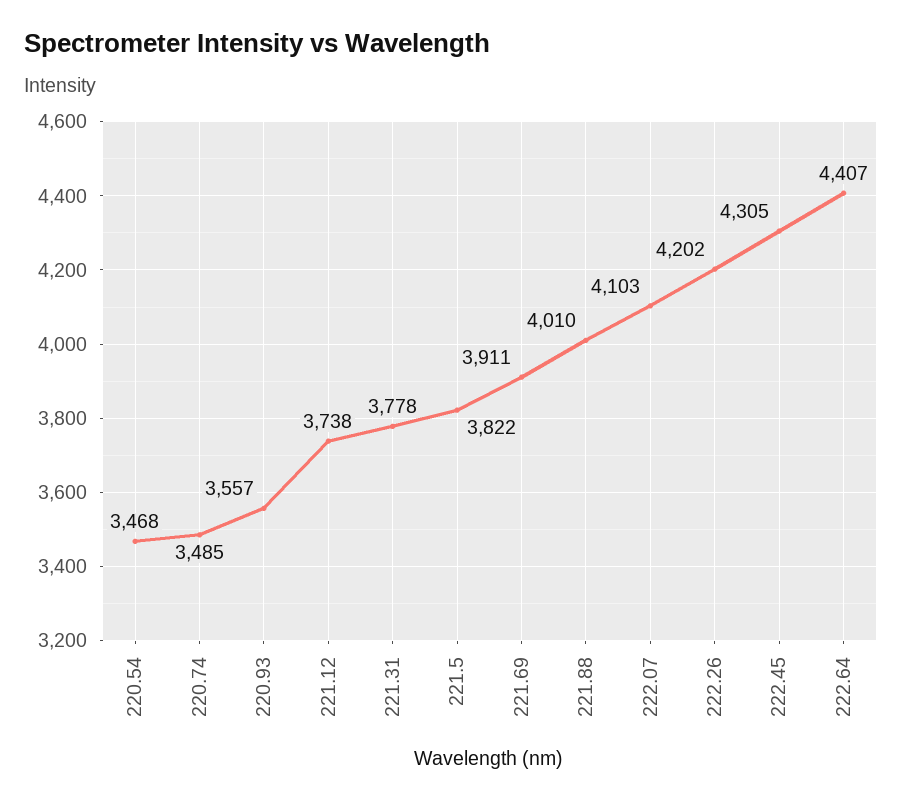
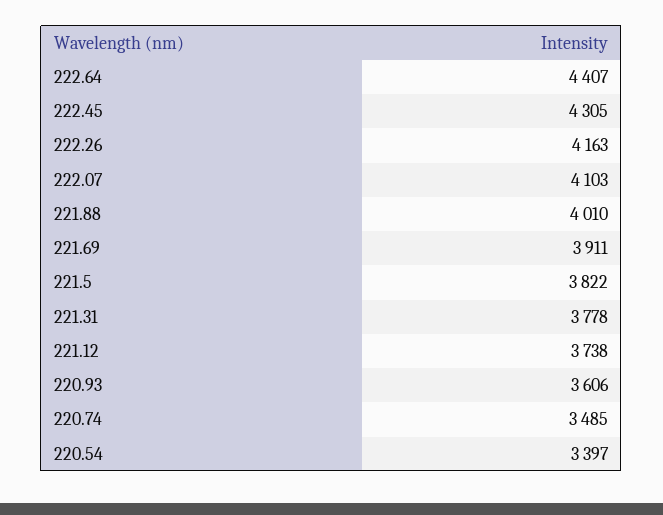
  {
-   "220.54": 3468,
+   "220.54": 3397,
    "220.74": 3485,
-   "220.93": 3557,
+   "220.93": 3606,
    "221.12": 3738,
    "221.31": 3778,
    "221.5": 3822,
    "221.69": 3911,
    "221.88": 4010,
    "222.07": 4103,
-   "222.26": 4202,
+   "222.26": 4163,
    "222.45": 4305,
    "222.64": 4407
  }

